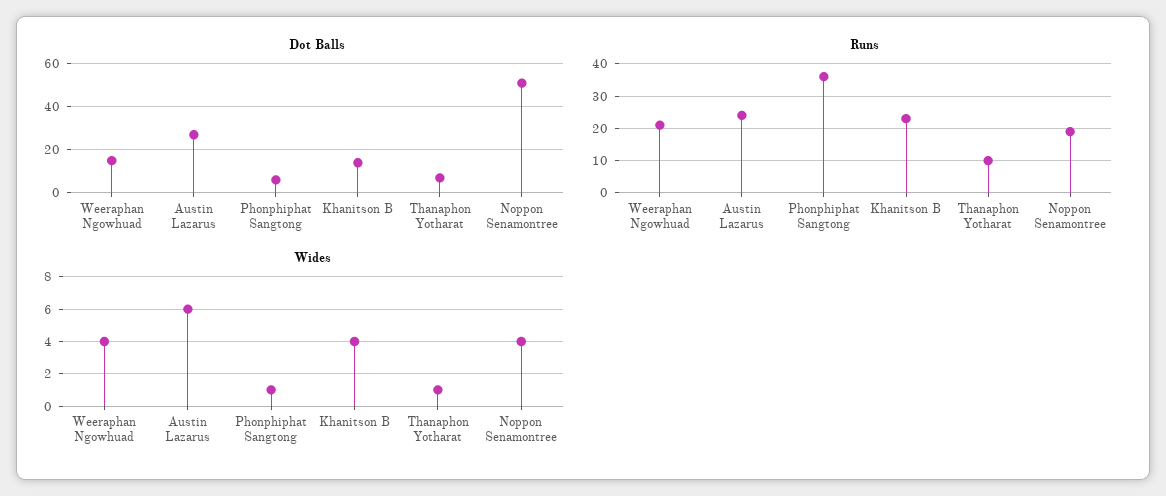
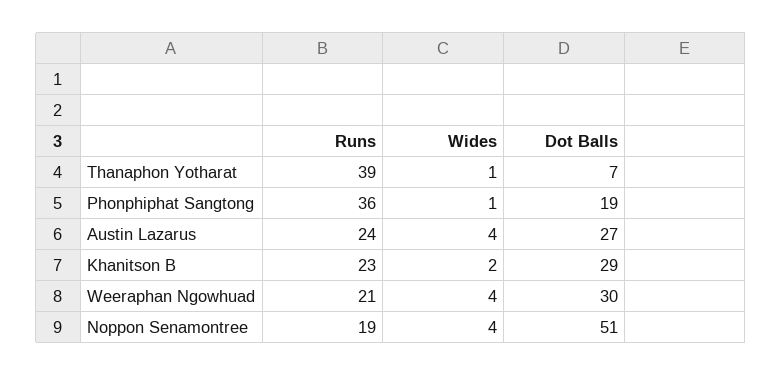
  {
    "Dot Balls": {
-     "Weeraphan Ngowhuad": 15,
+     "Weeraphan Ngowhuad": 30,
      "Austin Lazarus": 27,
-     "Phonphiphat Sangtong": 5,
+     "Phonphiphat Sangtong": 19,
-     "Khanitson B": 15,
+     "Khanitson B": 29,
      "Thanaphon Yotharat": 7,
      "Noppon Senamontree": 51
    },
    "Runs": {
      "Weeraphan Ngowhuad": 21,
      "Austin Lazarus": 24,
      "Phonphiphat Sangtong": 36,
      "Khanitson B": 23,
-     "Thanaphon Yotharat": 10,
+     "Thanaphon Yotharat": 39,
      "Noppon Senamontree": 19
    },
    "Wides": {
      "Weeraphan Ngowhuad": 4,
-     "Austin Lazarus": 6,
+     "Austin Lazarus": 4,
      "Phonphiphat Sangtong": 1,
-     "Khanitson B": 4,
+     "Khanitson B": 2,
      "Thanaphon Yotharat": 1,
      "Noppon Senamontree": 4
    }
  }

